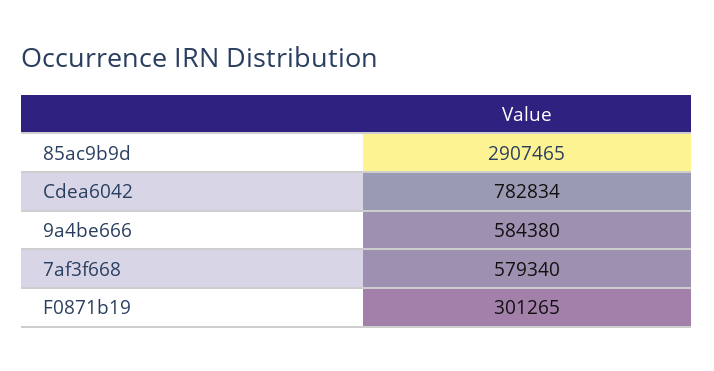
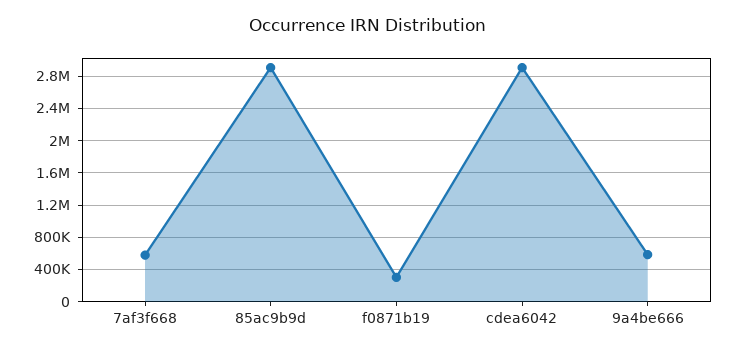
  {
    "85ac9b9d": 2907465,
-   "Cdea6042": 782834,
+   "Cdea6042": 2900000,
    "9a4be666": 584380,
    "7af3f668": 579340,
    "F0871b19": 301265
  }

